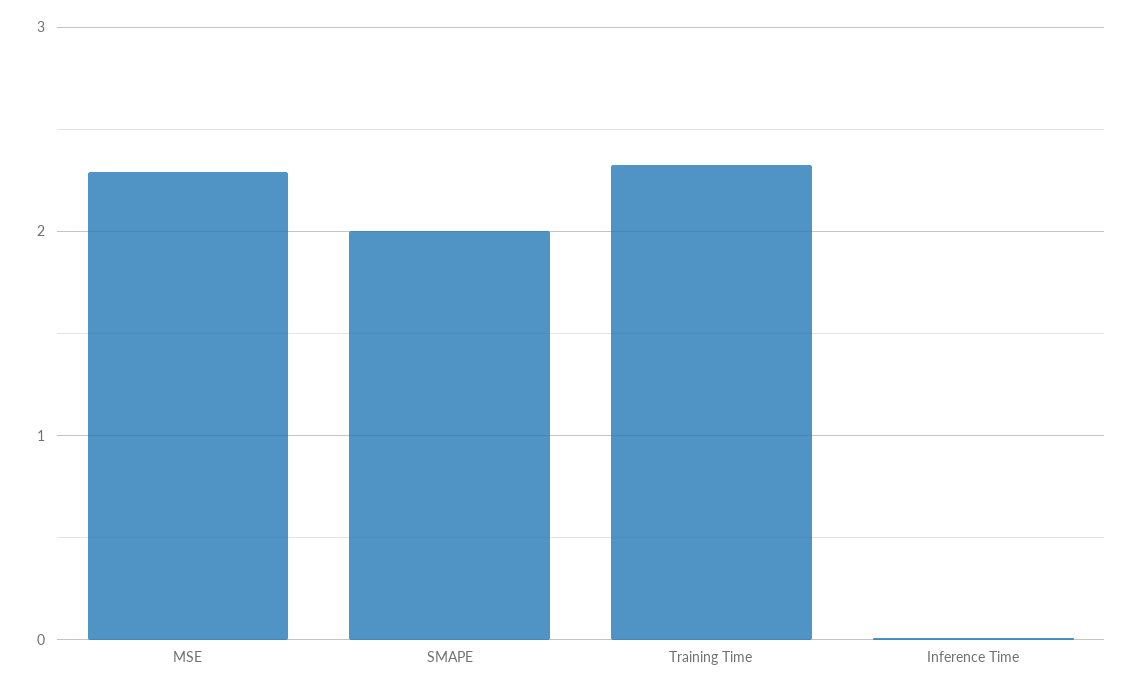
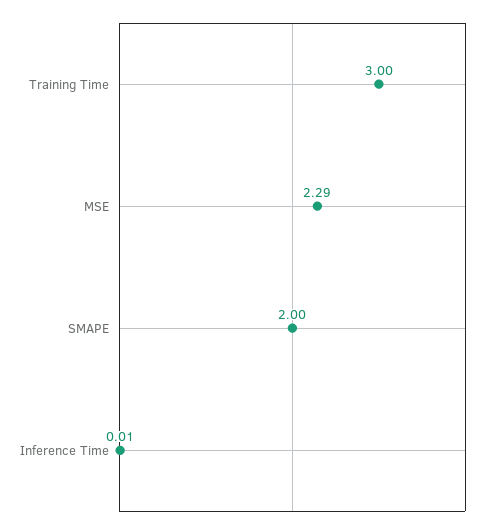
  {
    "MSE": 2.29,
    "SMAPE": 2,
-   "Training Time": 2.3,
+   "Training Time": 3,
    "Inference Time": 0.01
  }

